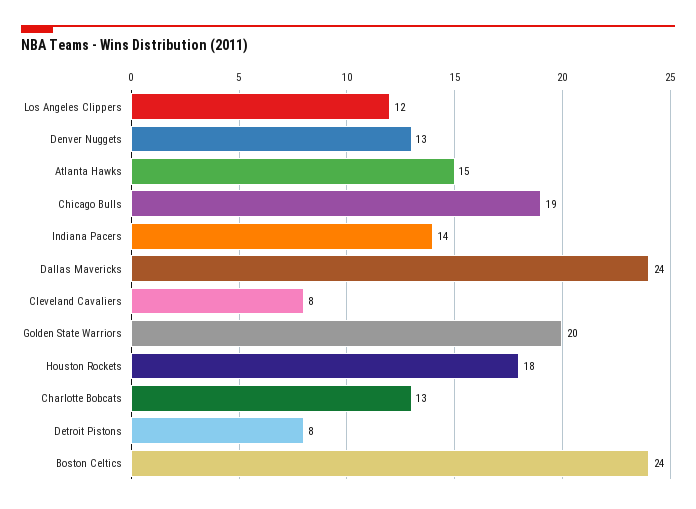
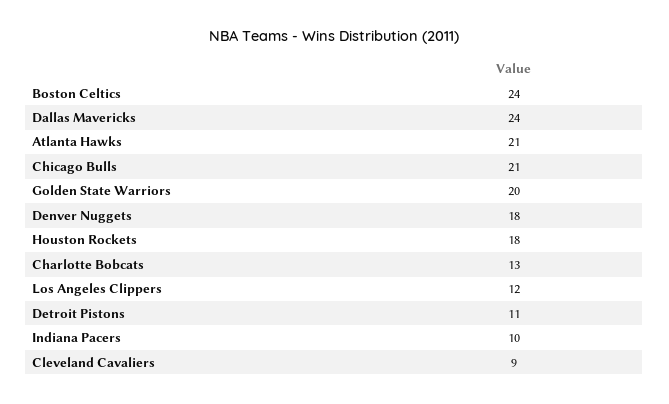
  {
    "Los Angeles Clippers": 12,
-   "Denver Nuggets": 13,
+   "Denver Nuggets": 18,
-   "Atlanta Hawks": 15,
+   "Atlanta Hawks": 21,
-   "Chicago Bulls": 19,
+   "Chicago Bulls": 21,
-   "Indiana Pacers": 14,
+   "Indiana Pacers": 10,
    "Dallas Mavericks": 24,
-   "Cleveland Cavaliers": 8,
+   "Cleveland Cavaliers": 9,
    "Golden State Warriors": 20,
    "Houston Rockets": 18,
    "Charlotte Bobcats": 13,
-   "Detroit Pistons": 8,
+   "Detroit Pistons": 11,
    "Boston Celtics": 24
  }

